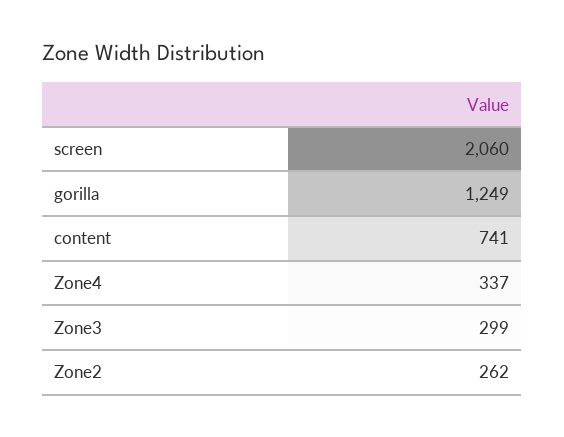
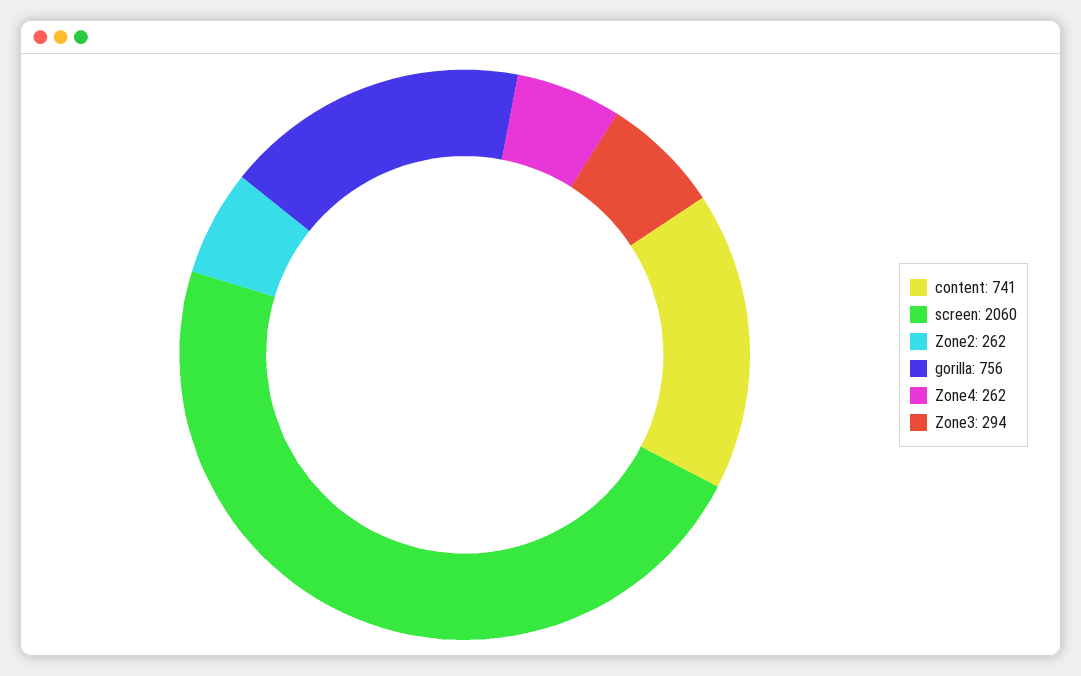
  {
    "screen": 2060,
-   "gorilla": 1249,
+   "gorilla": 756,
    "content": 741,
-   "Zone4": 337,
+   "Zone4": 262,
-   "Zone3": 299,
+   "Zone3": 294,
    "Zone2": 262
  }

